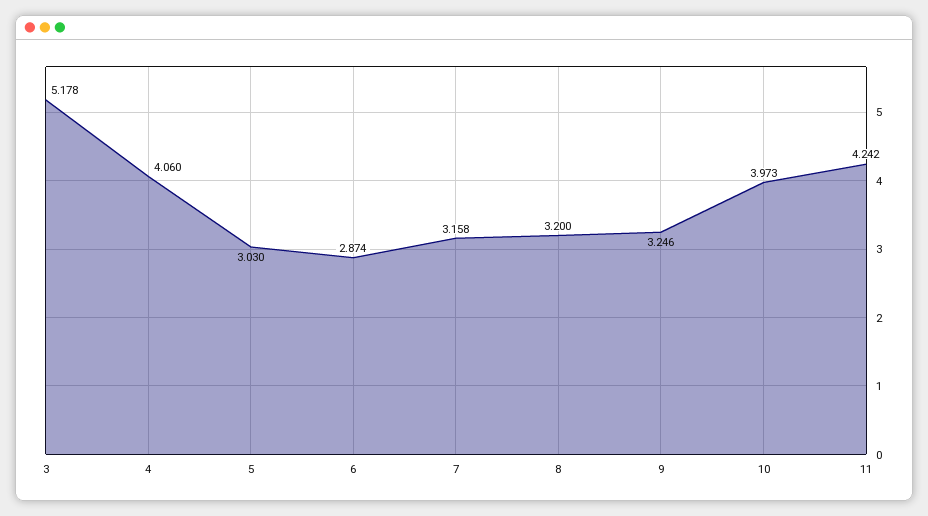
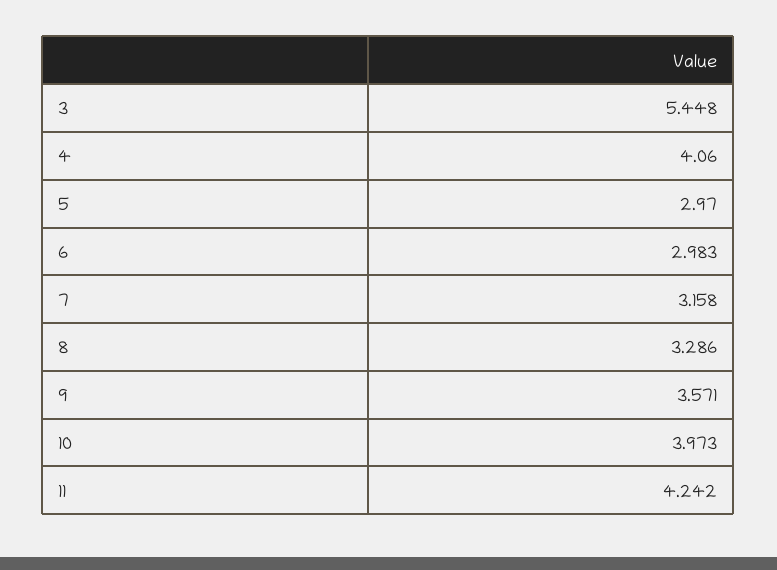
  {
-   "3": 5.178,
+   "3": 5.448,
    "4": 4.06,
-   "5": 3.03,
+   "5": 2.97,
-   "6": 2.874,
+   "6": 2.983,
    "7": 3.158,
-   "8": 3.2,
+   "8": 3.286,
-   "9": 3.246,
+   "9": 3.571,
    "10": 3.973,
    "11": 4.242
  }

